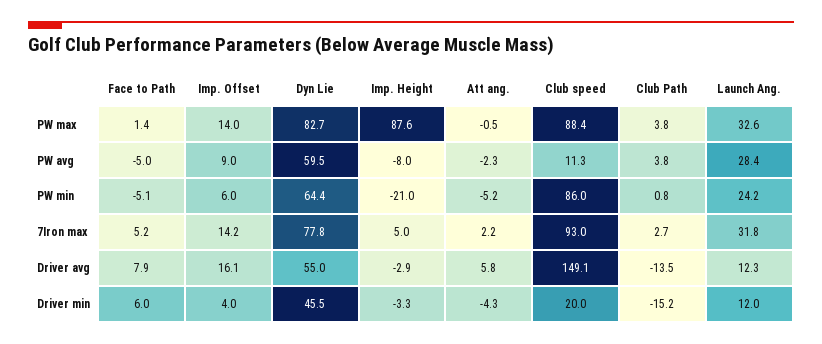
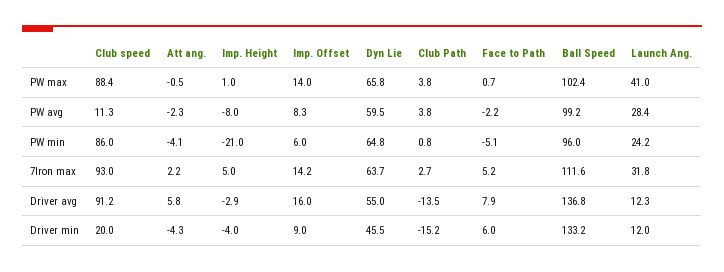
  {
    "Face to Path": {
-     "PW max": 1.4,
+     "PW max": 0.7,
-     "PW avg": -5,
+     "PW avg": -2.2,
      "PW min": -5.1,
      "7Iron max": 5.2,
      "Driver avg": 7.9,
      "Driver min": 6
    },
    "Imp. Offset": {
      "PW max": 14,
-     "PW avg": 9,
+     "PW avg": 8.3,
      "PW min": 6,
      "7Iron max": 14.2,
-     "Driver avg": 16.1,
+     "Driver avg": 16,
-     "Driver min": 4
+     "Driver min": 9
    },
    "Dyn Lie": {
-     "PW max": 82.7,
+     "PW max": 65.8,
      "PW avg": 59.5,
-     "PW min": 64.4,
+     "PW min": 64.8,
-     "7Iron max": 77.8,
+     "7Iron max": 63.7,
      "Driver avg": 55,
      "Driver min": 45.5
    },
    "Imp. Height": {
-     "PW max": 87.6,
+     "PW max": 1,
      "PW avg": -8,
      "PW min": -21,
      "7Iron max": 5,
      "Driver avg": -2.9,
-     "Driver min": -3.3
+     "Driver min": -4
    },
    "Att ang.": {
      "PW max": -0.5,
      "PW avg": -2.3,
-     "PW min": -5.2,
+     "PW min": -4.1,
      "7Iron max": 2.2,
      "Driver avg": 5.8,
      "Driver min": -4.3
    },
    "Club speed": {
      "PW max": 88.4,
      "PW avg": 11.3,
      "PW min": 86,
      "7Iron max": 93,
-     "Driver avg": 149.1,
+     "Driver avg": 91.2,
      "Driver min": 20
    },
    "Club Path": {
      "PW max": 3.8,
      "PW avg": 3.8,
      "PW min": 0.8,
      "7Iron max": 2.7,
      "Driver avg": -13.5,
      "Driver min": -15.2
    },
    "Launch Ang.": {
-     "PW max": 32.6,
+     "PW max": 41,
      "PW avg": 28.4,
      "PW min": 24.2,
      "7Iron max": 31.8,
      "Driver avg": 12.3,
      "Driver min": 12
-   }
+   },
+   "Ball Speed": {
+     "PW max": 102.4,
+     "PW avg": 99.2,
+     "PW min": 96,
+     "7Iron max": 111.6,
+     "Driver avg": 136.8,
+     "Driver min": 133.2
+   }
  }

